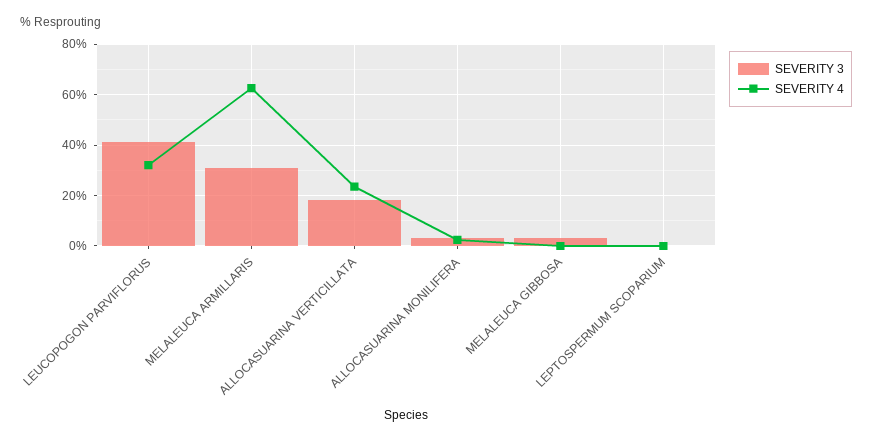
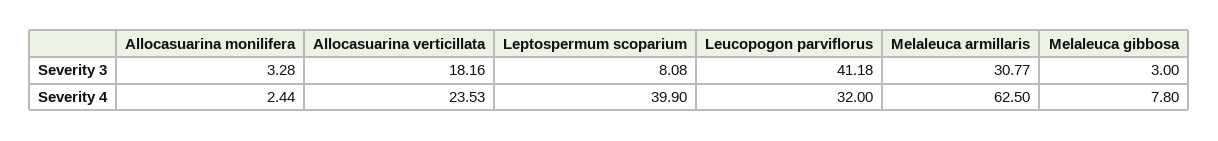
  {
    "SEVERITY 3": {
      "LEUCOPOGON PARVIFLORUS": 41.18,
      "MELALEUCA ARMILLARIS": 30.77,
      "ALLOCASUARINA VERTICILLATA": 18.16,
      "ALLOCASUARINA MONILIFERA": 3.28,
      "MELALEUCA GIBBOSA": 3,
-     "LEPTOSPERMUM SCOPARIUM": 0
+     "LEPTOSPERMUM SCOPARIUM": 8.08
    },
    "SEVERITY 4": {
      "LEUCOPOGON PARVIFLORUS": 32,
      "MELALEUCA ARMILLARIS": 62.5,
      "ALLOCASUARINA VERTICILLATA": 23.53,
      "ALLOCASUARINA MONILIFERA": 2.44,
-     "MELALEUCA GIBBOSA": 0,
+     "MELALEUCA GIBBOSA": 7.8,
-     "LEPTOSPERMUM SCOPARIUM": 0
+     "LEPTOSPERMUM SCOPARIUM": 39.9
    }
  }

